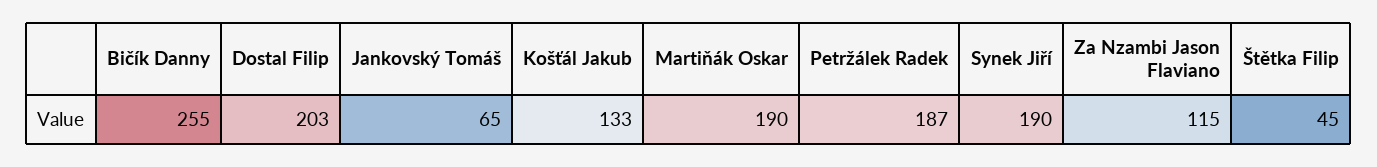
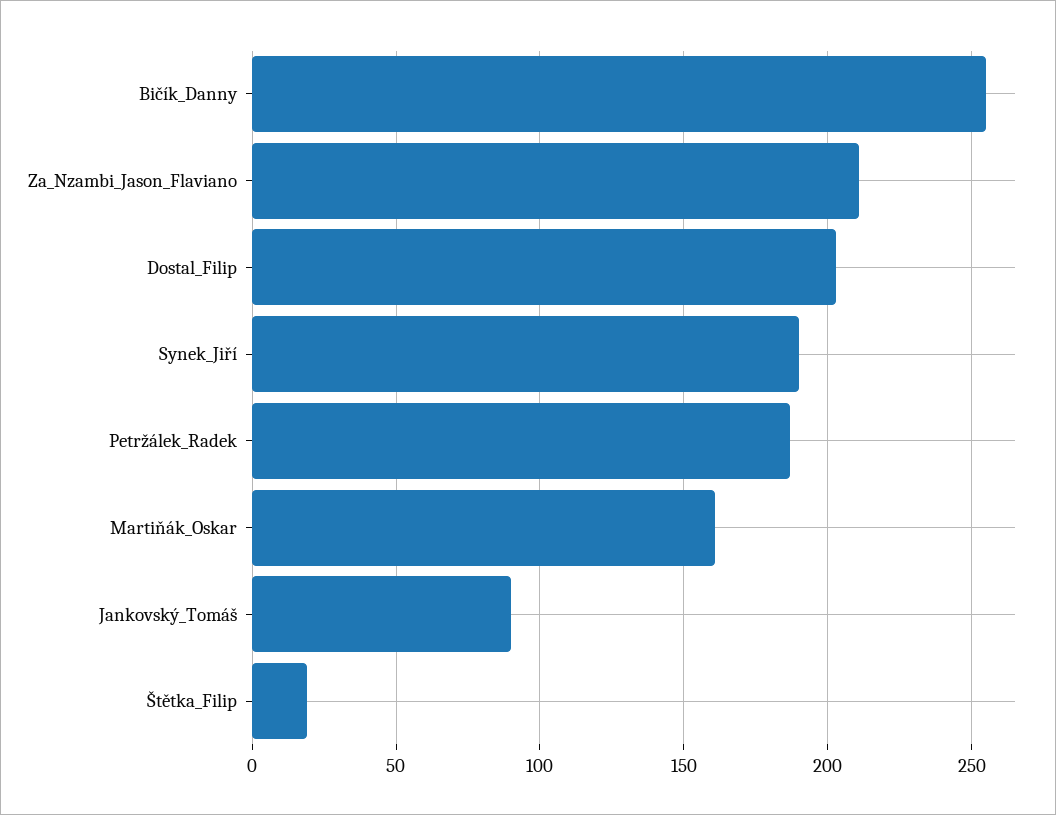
  {
    "Bičík Danny": 255,
    "Dostal Filip": 203,
-   "Jankovský Tomáš": 65,
+   "Jankovský Tomáš": 90,
-   "Košťál Jakub": 133,
-   "Martiňák Oskar": 190,
+   "Martiňák Oskar": 160,
    "Petržálek Radek": 187,
    "Synek Jiří": 190,
-   "Za Nzambi Jason Flaviano": 115,
+   "Za Nzambi Jason Flaviano": 210,
-   "Štětka Filip": 45
+   "Štětka Filip": 20
  }

